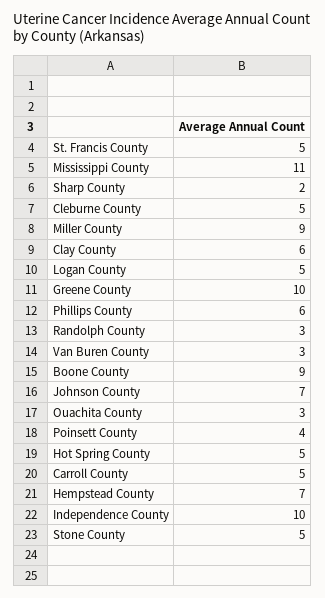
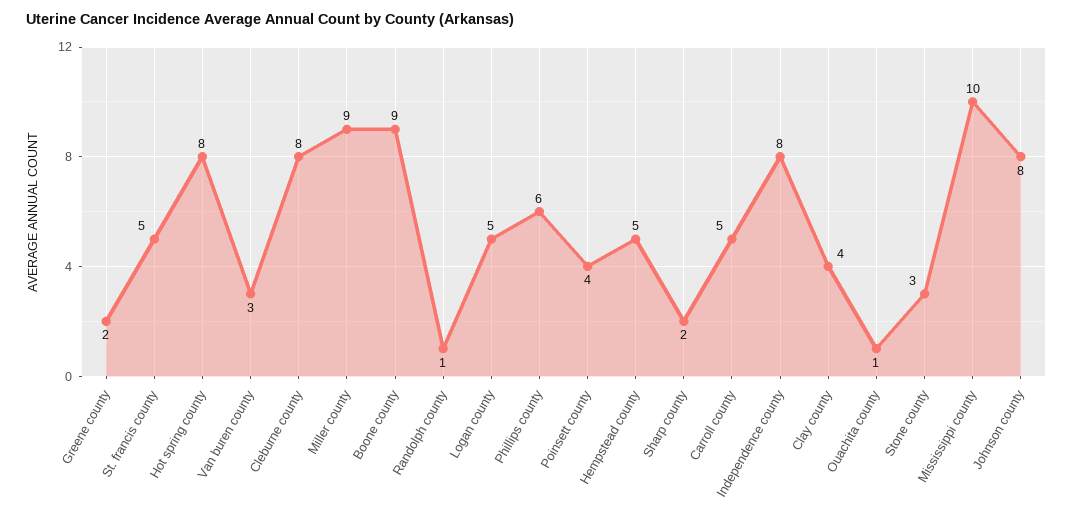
  {
    "St. Francis County": 5,
-   "Mississippi County": 11,
+   "Mississippi County": 10,
    "Sharp County": 2,
-   "Cleburne County": 5,
+   "Cleburne County": 8,
    "Miller County": 9,
-   "Clay County": 6,
+   "Clay County": 4,
    "Logan County": 5,
-   "Greene County": 10,
+   "Greene County": 2,
    "Phillips County": 6,
-   "Randolph County": 3,
+   "Randolph County": 1,
    "Van Buren County": 3,
    "Boone County": 9,
-   "Johnson County": 7,
+   "Johnson County": 8,
-   "Ouachita County": 3,
+   "Ouachita County": 1,
    "Poinsett County": 4,
-   "Hot Spring County": 5,
+   "Hot Spring County": 8,
    "Carroll County": 5,
-   "Hempstead County": 7,
+   "Hempstead County": 5,
-   "Independence County": 10,
+   "Independence County": 8,
-   "Stone County": 5
+   "Stone County": 3
  }

